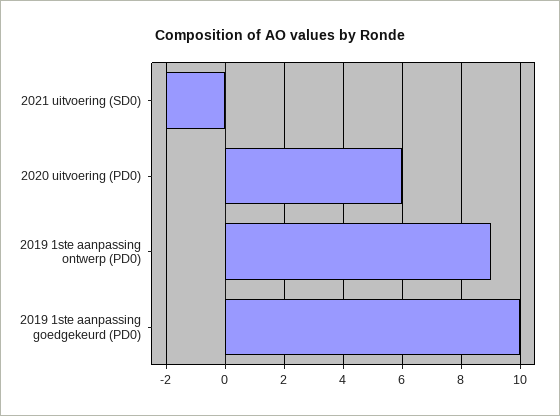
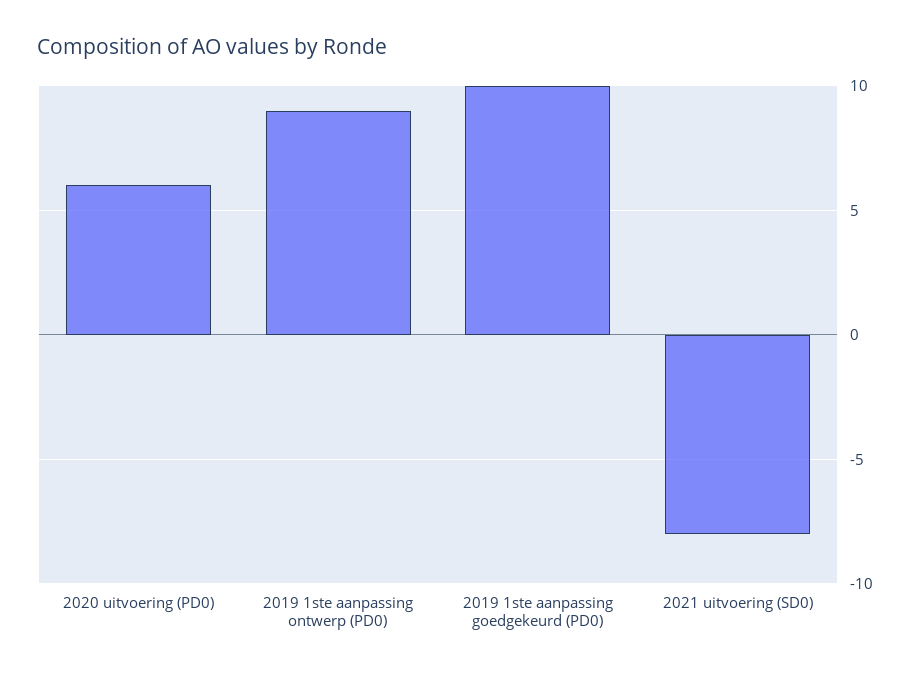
  {
-   "2021 uitvoering (SD0)": -2,
+   "2021 uitvoering (SD0)": -8,
    "2020 uitvoering (PD0)": 6,
    "2019 1ste aanpassing ontwerp (PD0)": 9,
    "2019 1ste aanpassing goedgekeurd (PD0)": 10
  }

